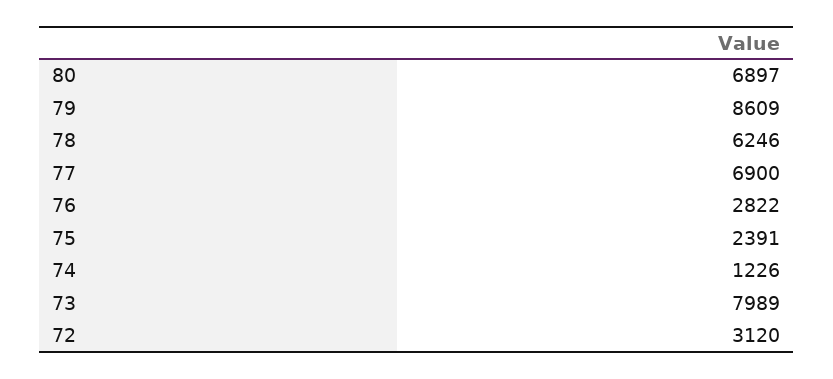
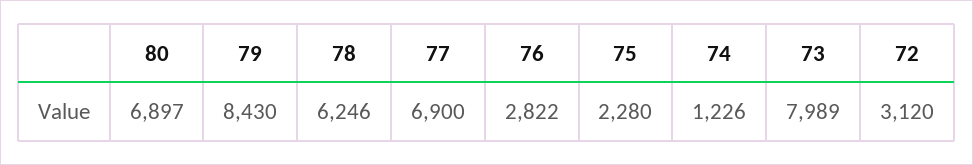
  {
    "80": 6897,
-   "79": 8609,
+   "79": 8430,
    "78": 6246,
    "77": 6900,
    "76": 2822,
-   "75": 2391,
+   "75": 2280,
    "74": 1226,
    "73": 7989,
    "72": 3120
  }

